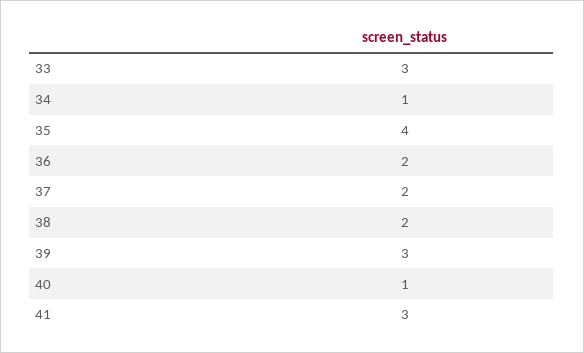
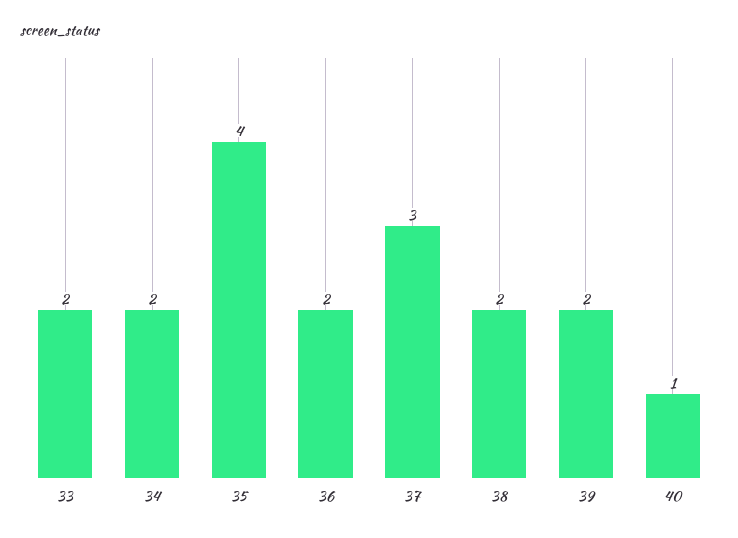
  {
-   "33": 3,
+   "33": 2,
-   "34": 1,
+   "34": 2,
    "35": 4,
    "36": 2,
-   "37": 2,
+   "37": 3,
    "38": 2,
-   "39": 3,
+   "39": 2,
-   "40": 1,
+   "40": 1
-   "41": 3
  }

